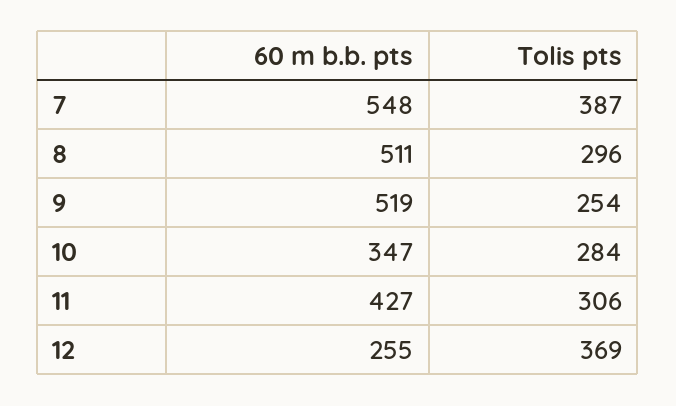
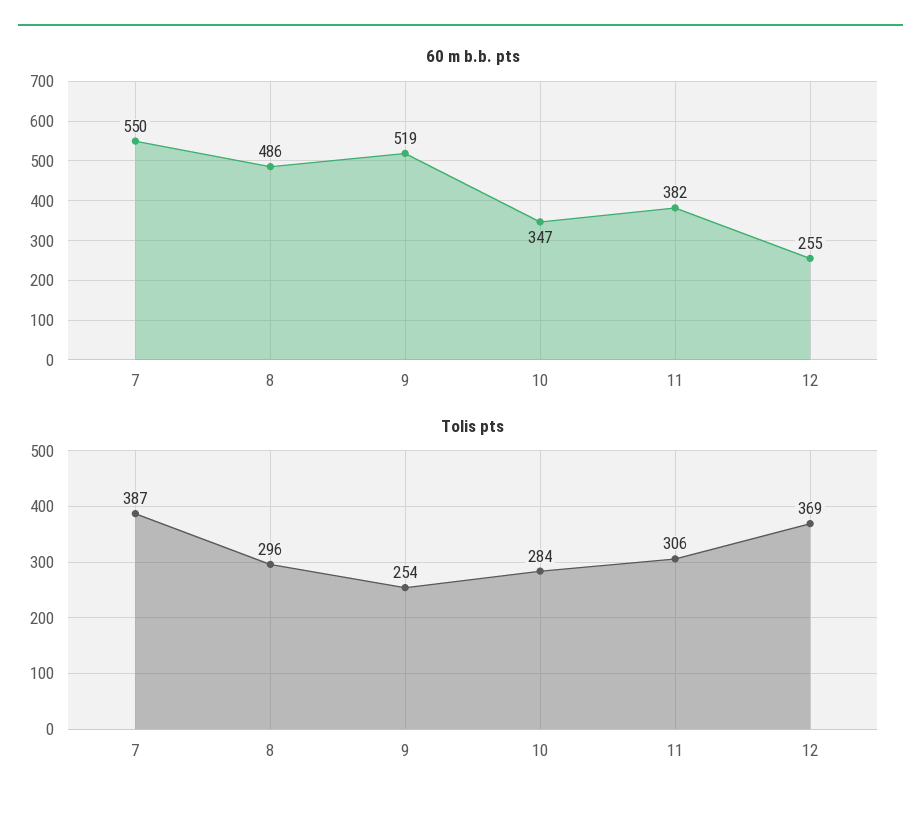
  {
    "60 m b.b. pts": {
-     "7": 548,
+     "7": 550,
-     "8": 511,
+     "8": 486,
      "9": 519,
      "10": 347,
-     "11": 427,
+     "11": 382,
      "12": 255
    },
    "Tolis pts": {
      "7": 387,
      "8": 296,
      "9": 254,
      "10": 284,
      "11": 306,
      "12": 369
    }
  }

